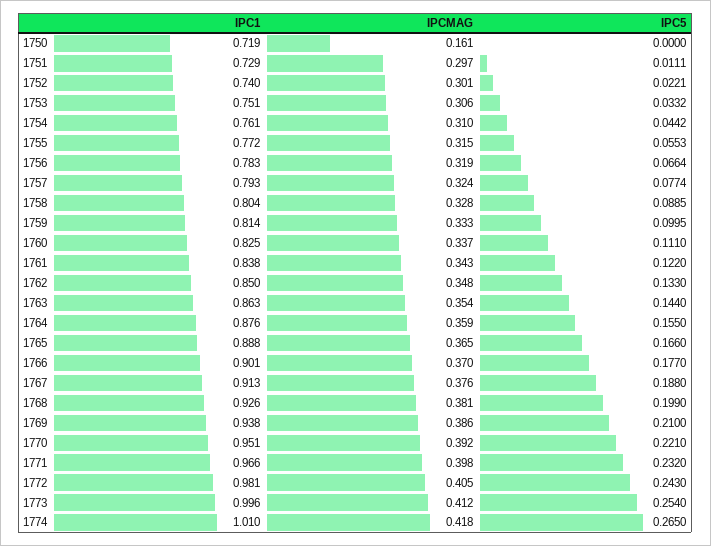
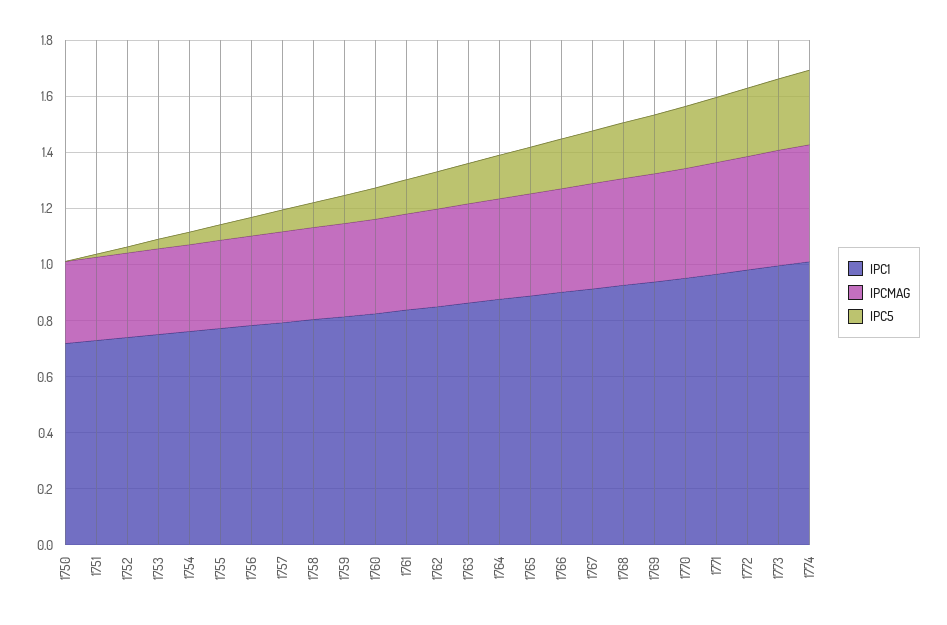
  {
    "IPC1": {
      "1750": 0.719,
      "1751": 0.729,
      "1752": 0.74,
      "1753": 0.751,
      "1754": 0.761,
      "1755": 0.772,
      "1756": 0.783,
      "1757": 0.793,
      "1758": 0.804,
      "1759": 0.814,
      "1760": 0.825,
      "1761": 0.838,
      "1762": 0.85,
      "1763": 0.863,
      "1764": 0.876,
      "1765": 0.888,
      "1766": 0.901,
      "1767": 0.913,
      "1768": 0.926,
      "1769": 0.938,
      "1770": 0.951,
      "1771": 0.966,
      "1772": 0.981,
      "1773": 0.996,
      "1774": 1.01
    },
    "IPCMAG": {
-     "1750": 0.161,
+     "1750": 0.3,
      "1751": 0.297,
      "1752": 0.301,
      "1753": 0.306,
      "1754": 0.31,
      "1755": 0.315,
      "1756": 0.319,
      "1757": 0.324,
      "1758": 0.328,
      "1759": 0.333,
      "1760": 0.337,
      "1761": 0.343,
      "1762": 0.348,
      "1763": 0.354,
      "1764": 0.359,
      "1765": 0.365,
      "1766": 0.37,
      "1767": 0.376,
      "1768": 0.381,
      "1769": 0.386,
      "1770": 0.392,
      "1771": 0.398,
      "1772": 0.405,
      "1773": 0.412,
      "1774": 0.418
    },
    "IPC5": {
      "1750": 0,
      "1751": 0.0111,
      "1752": 0.0221,
      "1753": 0.0332,
      "1754": 0.0442,
      "1755": 0.0553,
      "1756": 0.0664,
      "1757": 0.0774,
      "1758": 0.0885,
      "1759": 0.0995,
      "1760": 0.111,
      "1761": 0.122,
      "1762": 0.133,
      "1763": 0.144,
      "1764": 0.155,
      "1765": 0.166,
      "1766": 0.177,
      "1767": 0.188,
      "1768": 0.199,
      "1769": 0.21,
      "1770": 0.221,
      "1771": 0.232,
      "1772": 0.243,
      "1773": 0.254,
      "1774": 0.265
    }
  }

